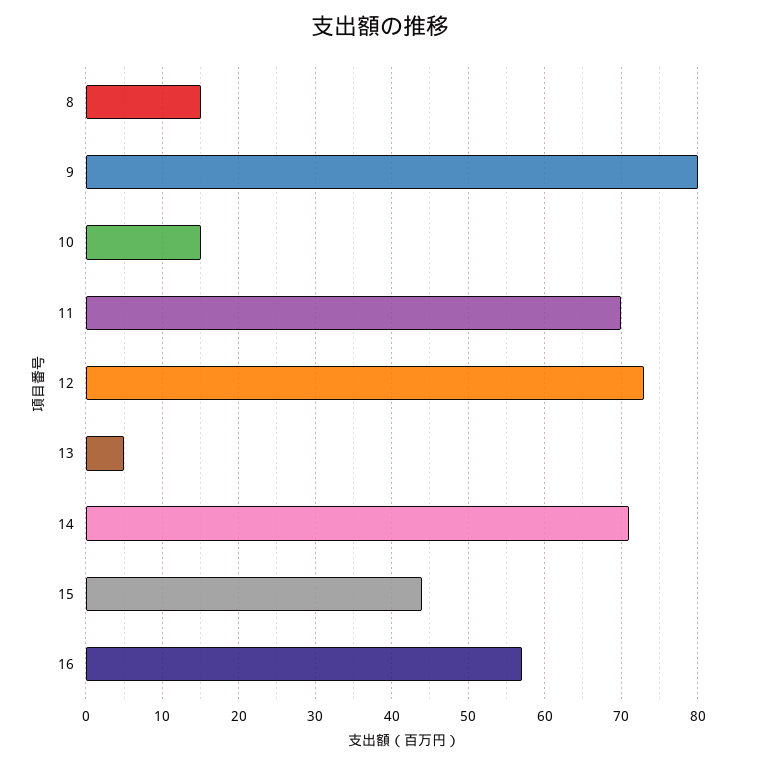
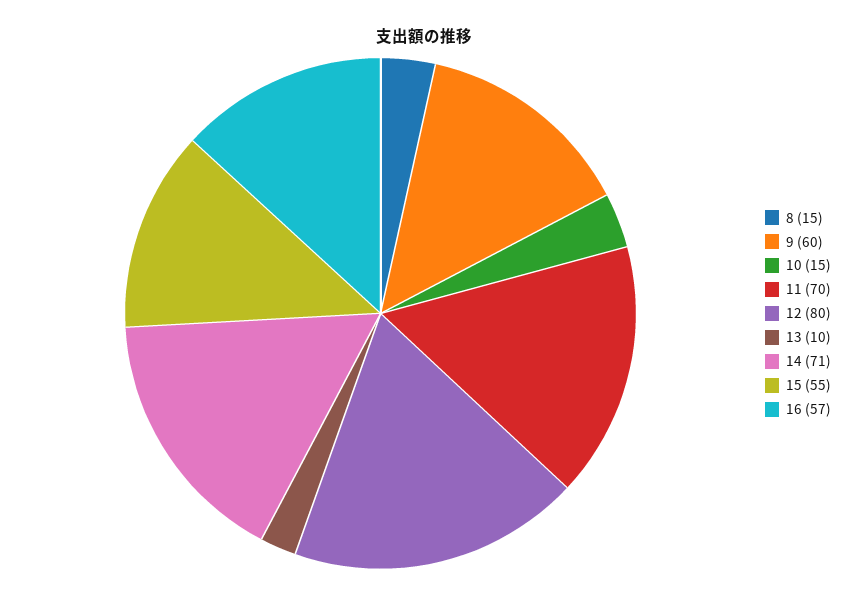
  {
    "8": 15,
-   "9": 80,
+   "9": 60,
    "10": 15,
    "11": 70,
-   "12": 73,
+   "12": 80,
-   "13": 5,
+   "13": 10,
    "14": 71,
-   "15": 44,
+   "15": 55,
    "16": 57
  }

